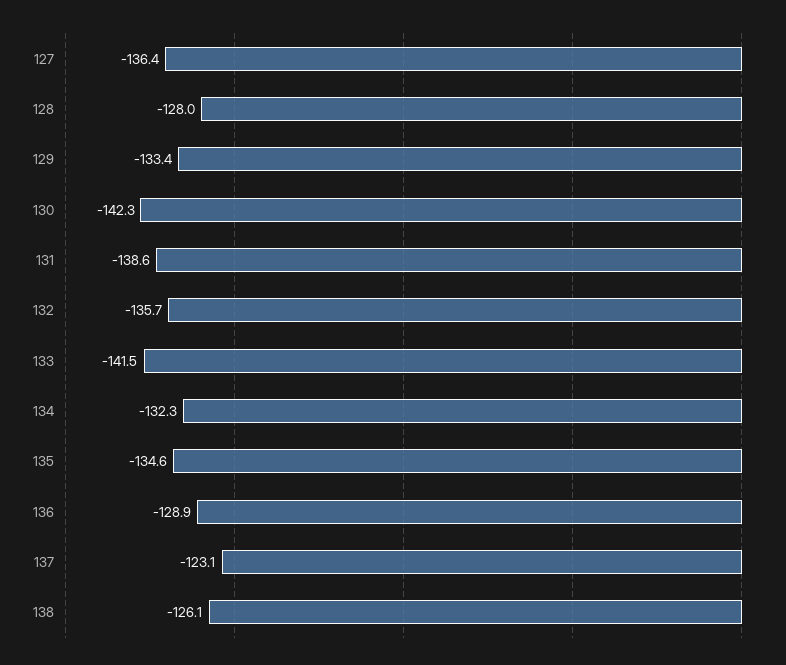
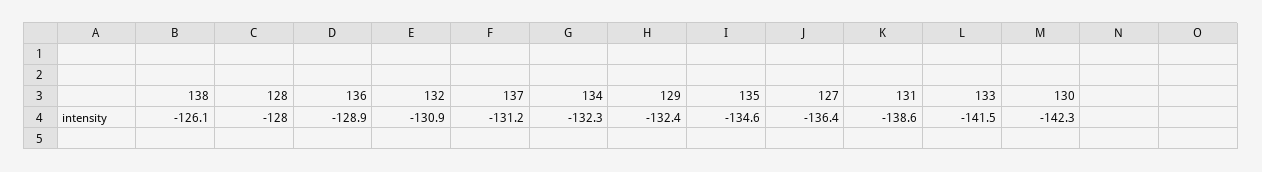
  {
    "127": -136.4,
    "128": -128,
-   "129": -133.4,
+   "129": -132.4,
    "130": -142.3,
    "131": -138.6,
-   "132": -135.7,
+   "132": -130.9,
    "133": -141.5,
    "134": -132.3,
    "135": -134.6,
    "136": -128.9,
-   "137": -123.1,
+   "137": -131.2,
    "138": -126.1
  }

